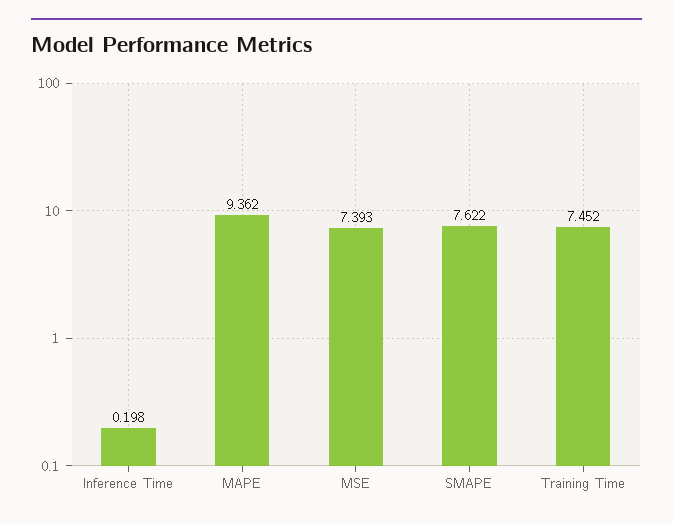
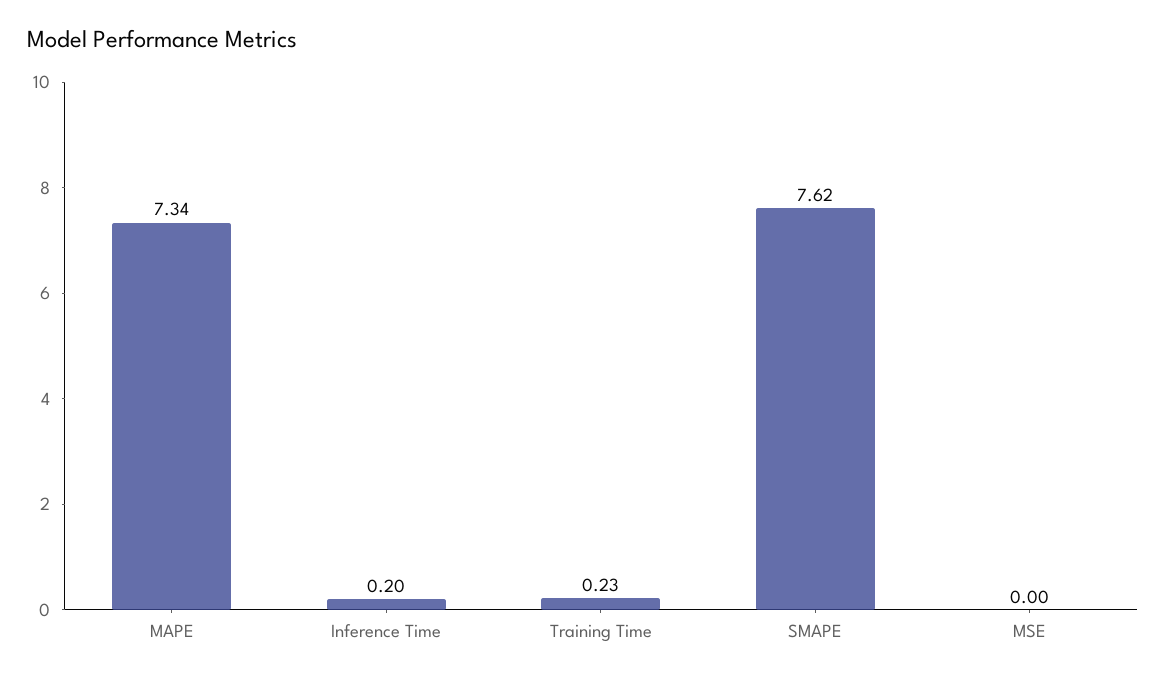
  {
    "Inference Time": 0.198,
-   "MAPE": 9.362,
+   "MAPE": 7.34,
-   "MSE": 7.393,
+   "MSE": 0,
    "SMAPE": 7.622,
-   "Training Time": 7.452
+   "Training Time": 0.23
  }

